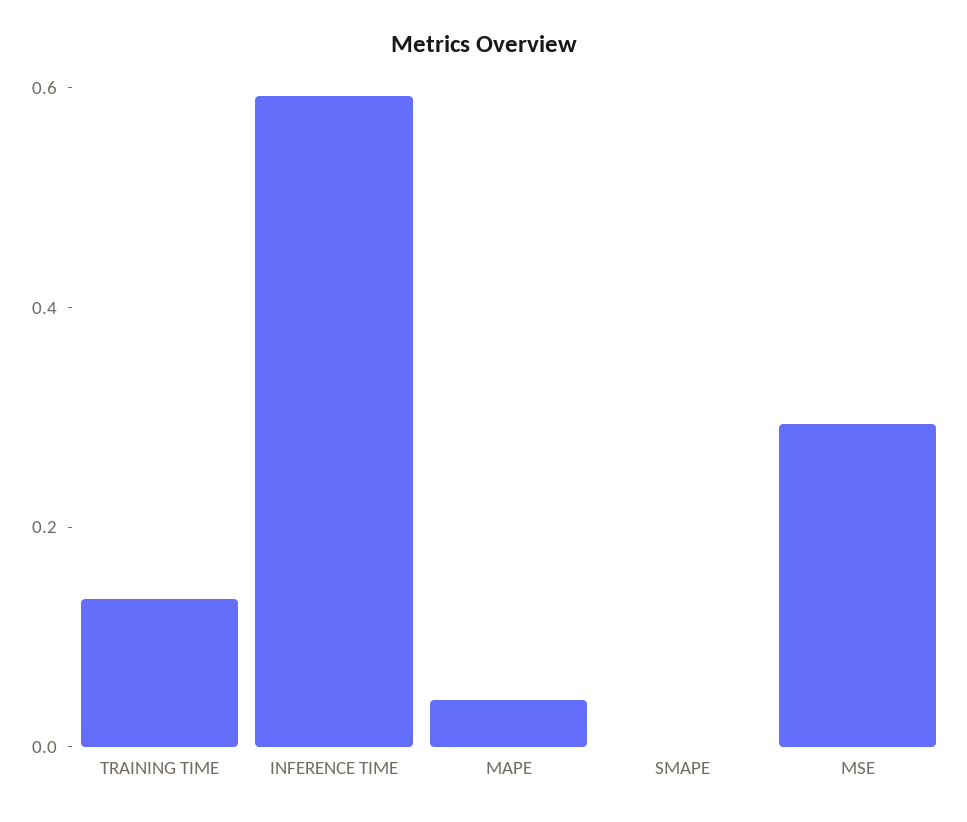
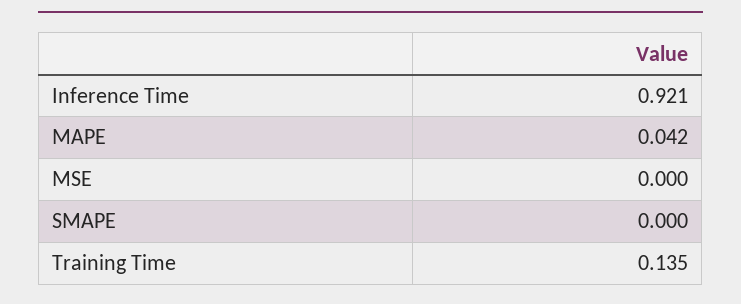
  {
    "TRAINING TIME": 0.135,
-   "INFERENCE TIME": 0.6,
+   "INFERENCE TIME": 0.921,
    "MAPE": 0.042,
    "SMAPE": 0,
-   "MSE": 0.3
+   "MSE": 0
  }

